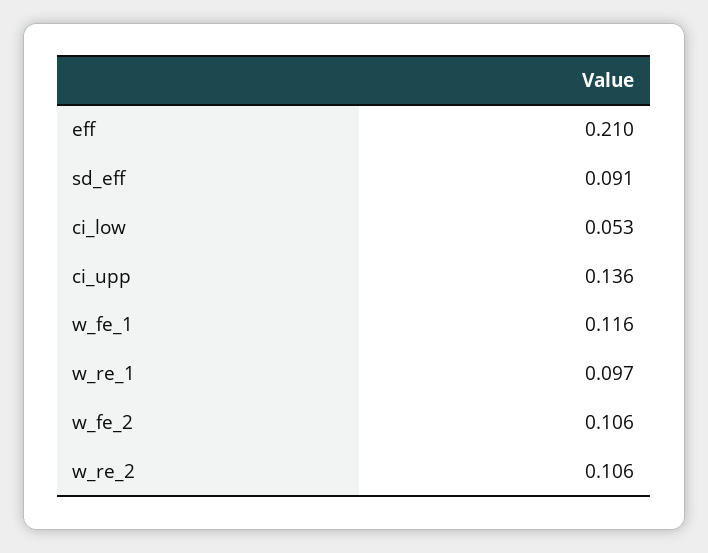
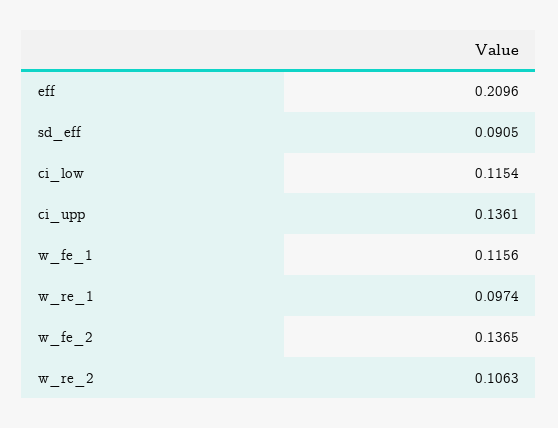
  {
    "eff": 0.2096,
    "sd_eff": 0.0905,
-   "ci_low": 0.053,
+   "ci_low": 0.1154,
    "ci_upp": 0.1361,
    "w_fe_1": 0.1156,
    "w_re_1": 0.0974,
-   "w_fe_2": 0.106,
+   "w_fe_2": 0.1365,
    "w_re_2": 0.1063
  }

